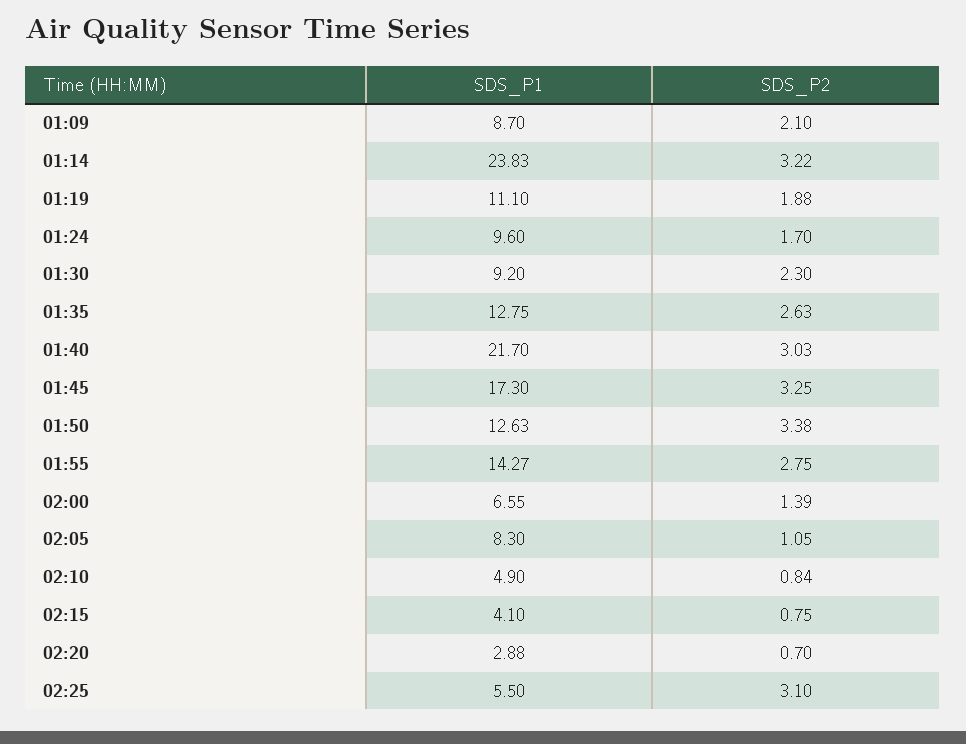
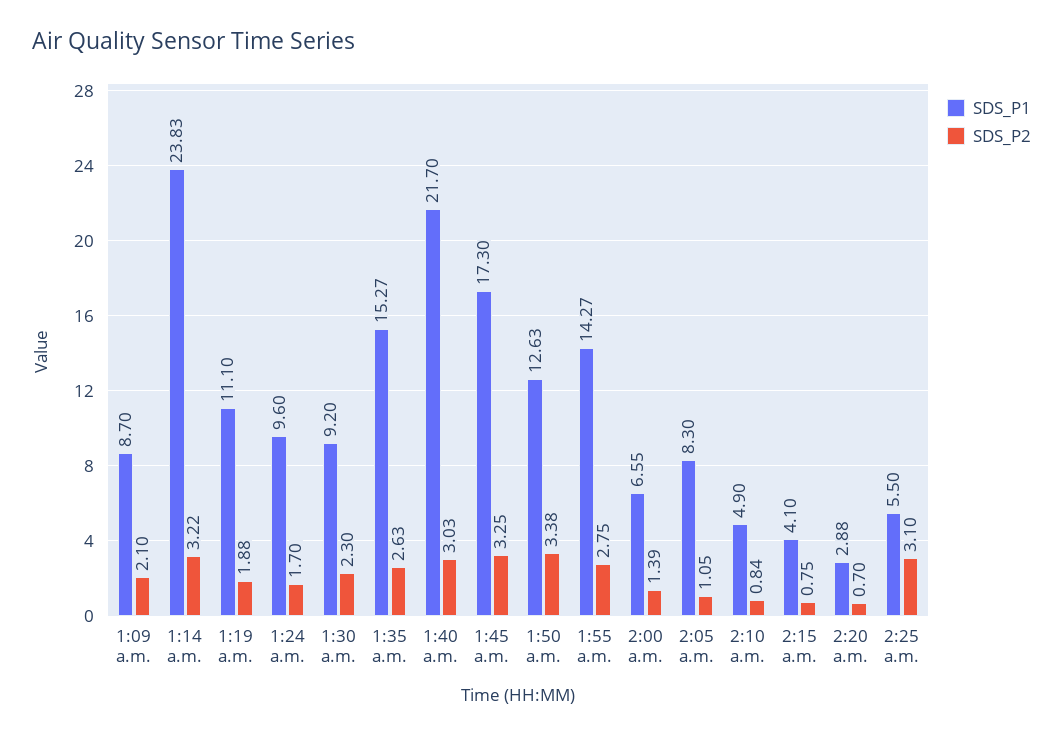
  {
    "SDS_P1": {
      "01:09": 8.7,
      "01:14": 23.83,
      "01:19": 11.1,
      "01:24": 9.6,
      "01:30": 9.2,
-     "01:35": 12.75,
+     "01:35": 15.27,
      "01:40": 21.7,
      "01:45": 17.3,
      "01:50": 12.63,
      "01:55": 14.27,
      "02:00": 6.55,
      "02:05": 8.3,
      "02:10": 4.9,
      "02:15": 4.1,
      "02:20": 2.88,
      "02:25": 5.5
    },
    "SDS_P2": {
      "01:09": 2.1,
      "01:14": 3.22,
      "01:19": 1.88,
      "01:24": 1.7,
      "01:30": 2.3,
      "01:35": 2.63,
      "01:40": 3.03,
      "01:45": 3.25,
      "01:50": 3.38,
      "01:55": 2.75,
      "02:00": 1.39,
      "02:05": 1.05,
      "02:10": 0.84,
      "02:15": 0.75,
      "02:20": 0.7,
      "02:25": 3.1
    }
  }

